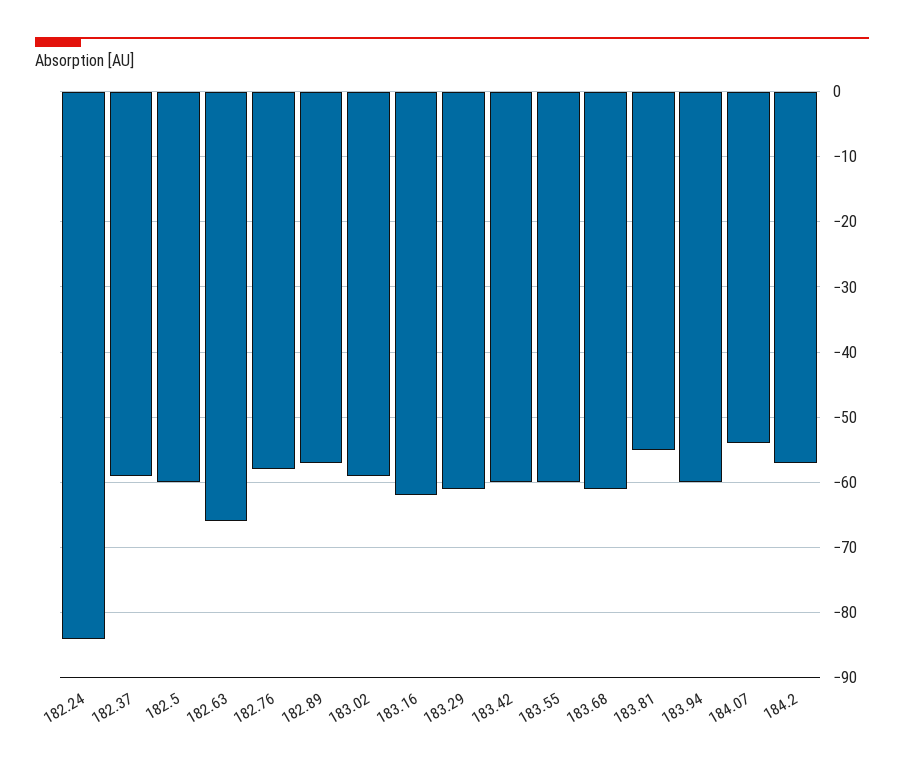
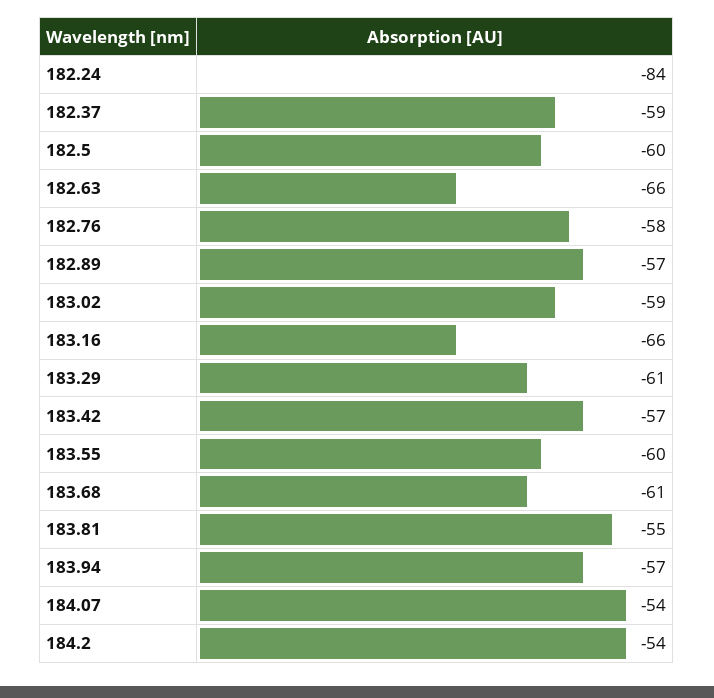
  {
    "182.24": -84,
    "182.37": -59,
    "182.5": -60,
    "182.63": -66,
    "182.76": -58,
    "182.89": -57,
    "183.02": -59,
-   "183.16": -62,
+   "183.16": -66,
    "183.29": -61,
-   "183.42": -60,
+   "183.42": -57,
    "183.55": -60,
    "183.68": -61,
    "183.81": -55,
-   "183.94": -60,
+   "183.94": -57,
    "184.07": -54,
-   "184.2": -57
+   "184.2": -54
  }

